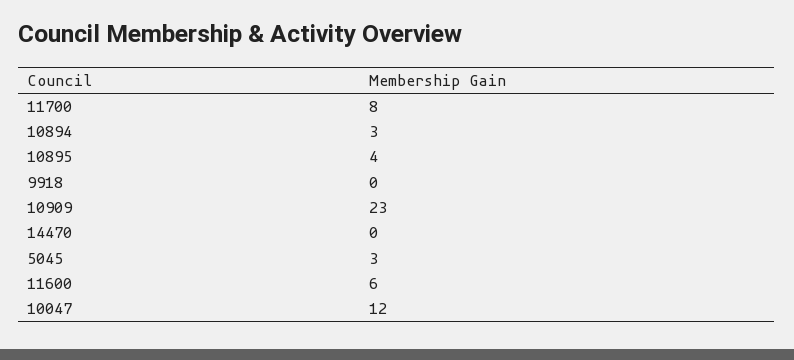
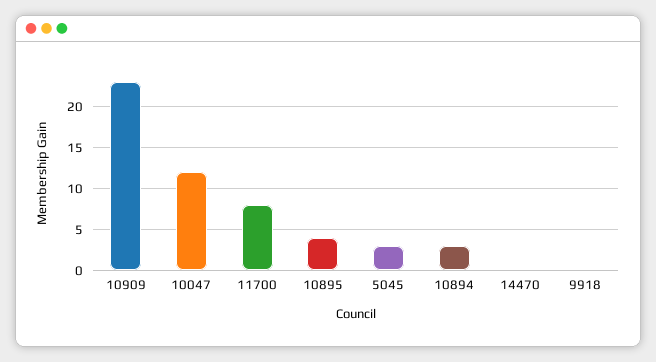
  {
    "11700": 8,
    "10894": 3,
    "10895": 4,
    "9918": 0,
    "10909": 23,
    "14470": 0,
    "5045": 3,
-   "11600": 6,
    "10047": 12
  }

